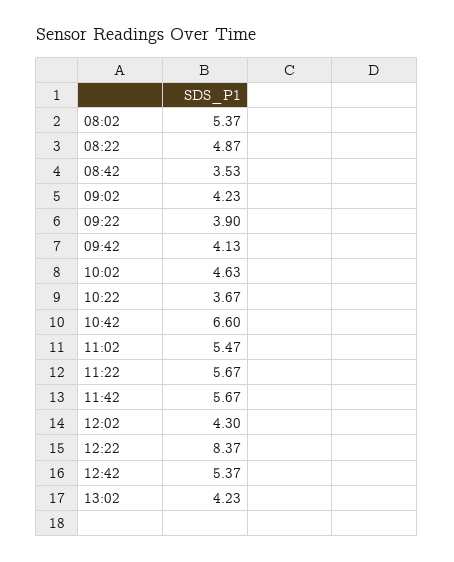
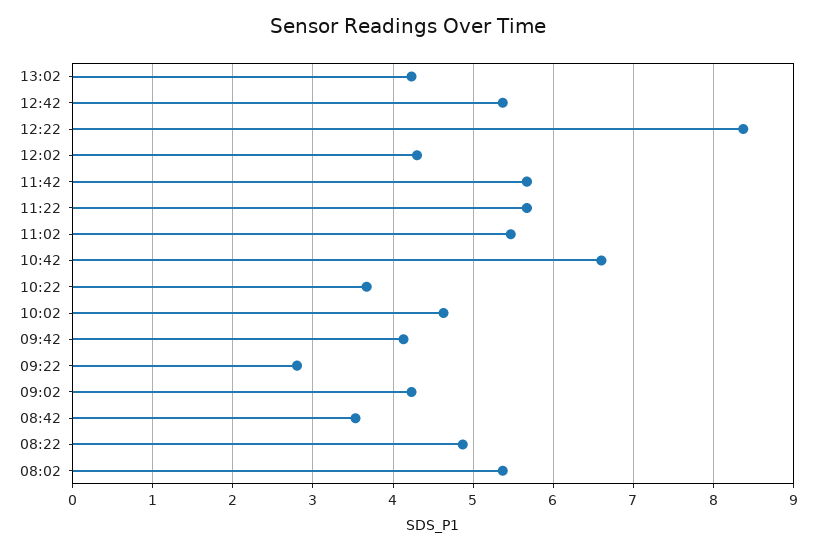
  {
    "08:02": 5.37,
    "08:22": 4.87,
    "08:42": 3.53,
    "09:02": 4.23,
-   "09:22": 3.9,
+   "09:22": 2.8,
    "09:42": 4.13,
    "10:02": 4.63,
    "10:22": 3.67,
    "10:42": 6.6,
    "11:02": 5.47,
    "11:22": 5.67,
    "11:42": 5.67,
    "12:02": 4.3,
    "12:22": 8.37,
    "12:42": 5.37,
    "13:02": 4.23
  }

